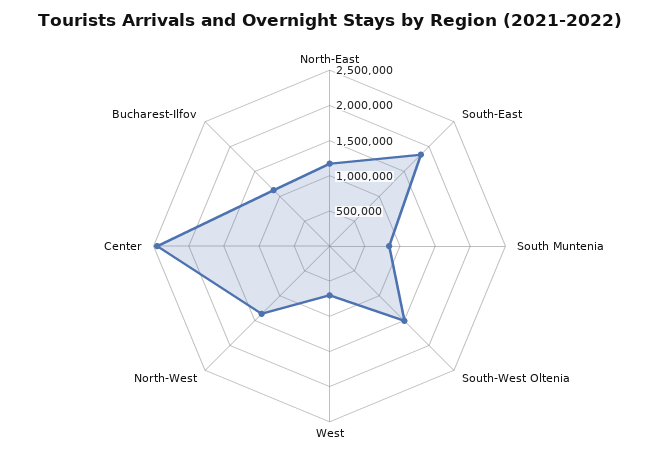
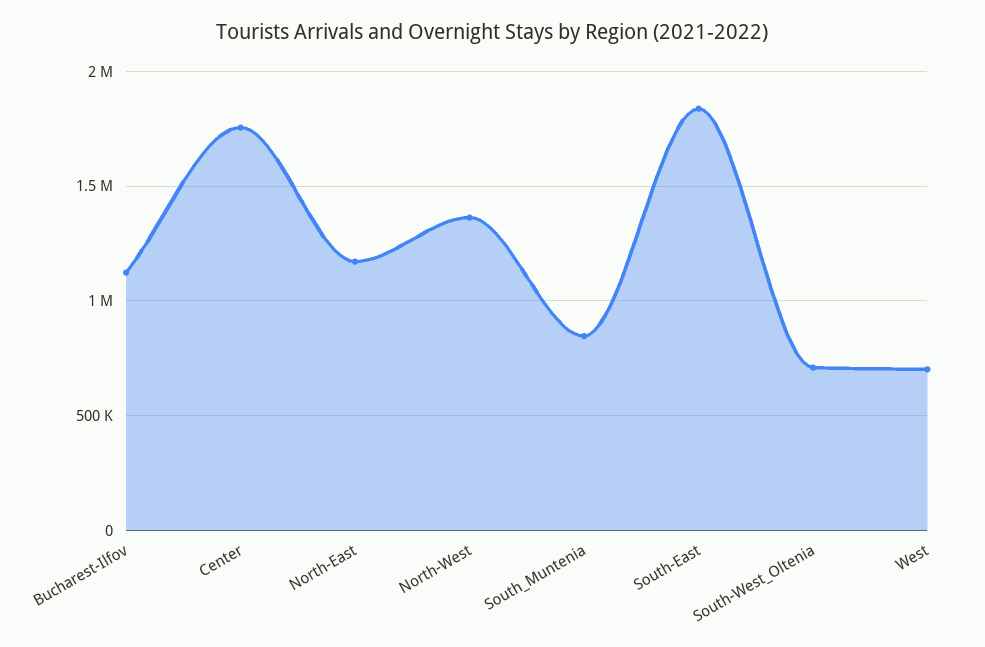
  {
    "North-East": 1150000,
    "South-East": 1850000,
    "South Muntenia": 850000,
-   "South-West Oltenia": 1500000,
+   "South-West Oltenia": 700000,
    "West": 700000,
    "North-West": 1350000,
-   "Center": 2500000,
+   "Center": 1750000,
    "Bucharest-Ilfov": 1100000
  }

